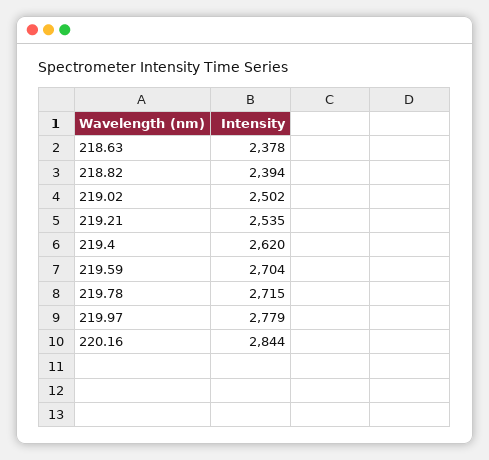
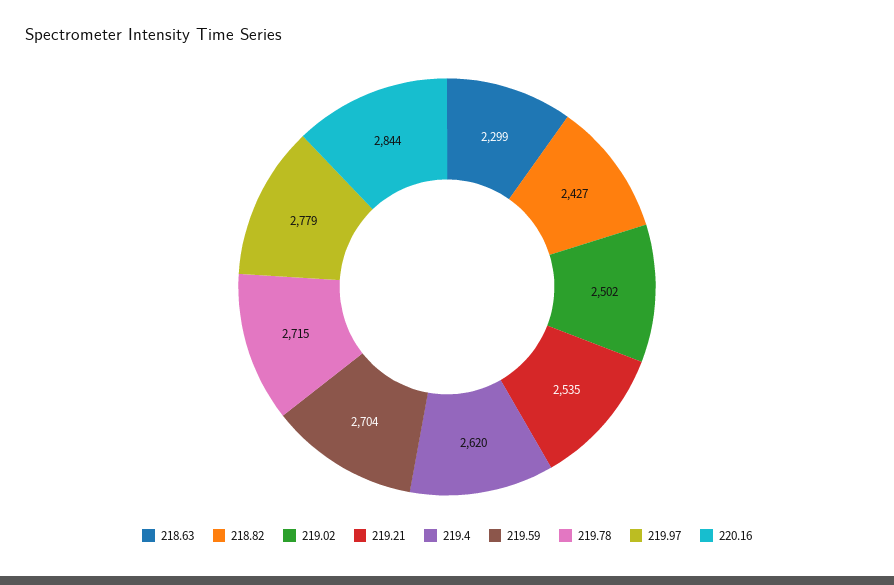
  {
-   "218.63": 2378,
+   "218.63": 2299,
-   "218.82": 2394,
+   "218.82": 2427,
    "219.02": 2502,
    "219.21": 2535,
    "219.4": 2620,
    "219.59": 2704,
    "219.78": 2715,
    "219.97": 2779,
    "220.16": 2844
  }

